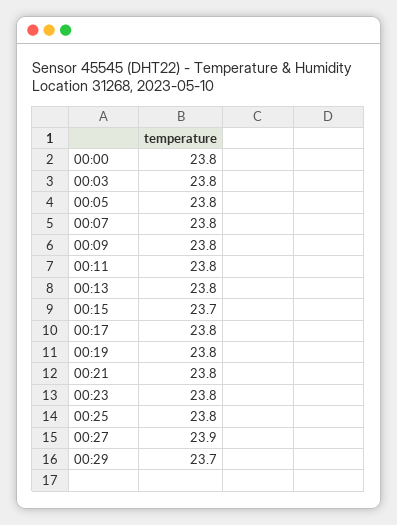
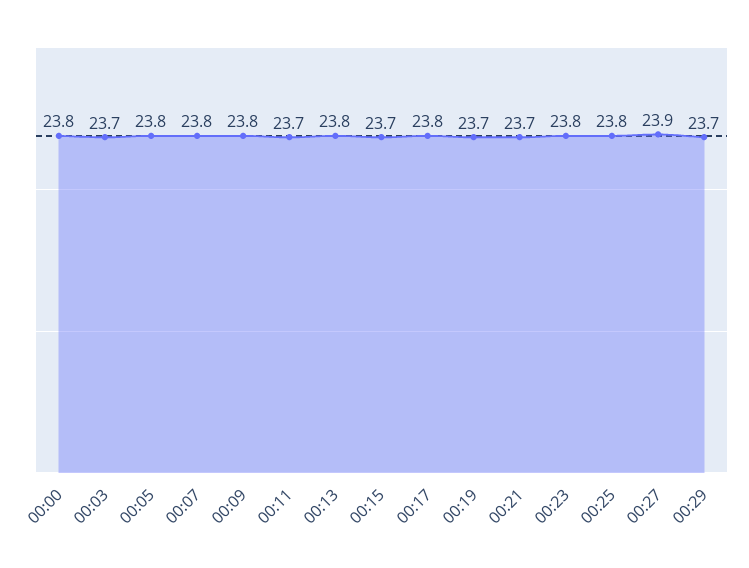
  {
    "00:00": 23.8,
-   "00:03": 23.8,
+   "00:03": 23.7,
    "00:05": 23.8,
    "00:07": 23.8,
    "00:09": 23.8,
-   "00:11": 23.8,
+   "00:11": 23.7,
    "00:13": 23.8,
    "00:15": 23.7,
    "00:17": 23.8,
-   "00:19": 23.8,
+   "00:19": 23.7,
-   "00:21": 23.8,
+   "00:21": 23.7,
    "00:23": 23.8,
    "00:25": 23.8,
    "00:27": 23.9,
    "00:29": 23.7
  }

